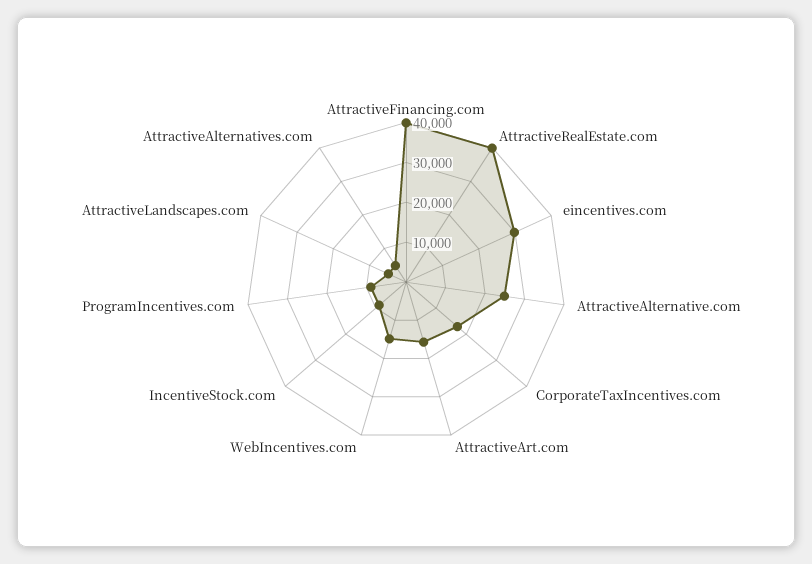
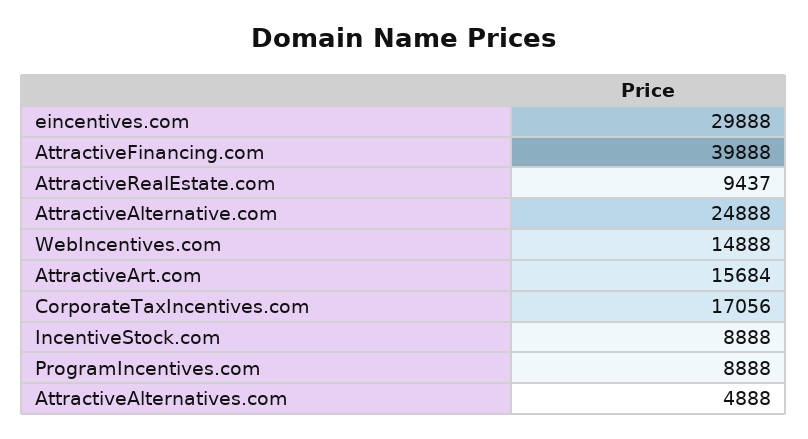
  {
    "AttractiveFinancing.com": 39888,
-   "AttractiveRealEstate.com": 40000,
+   "AttractiveRealEstate.com": 9437,
    "eincentives.com": 29888,
    "AttractiveAlternative.com": 24888,
    "CorporateTaxIncentives.com": 17056,
    "AttractiveArt.com": 15684,
    "WebIncentives.com": 14888,
    "IncentiveStock.com": 8888,
    "ProgramIncentives.com": 8888,
-   "AttractiveLandscapes.com": 5000,
    "AttractiveAlternatives.com": 4888
  }

